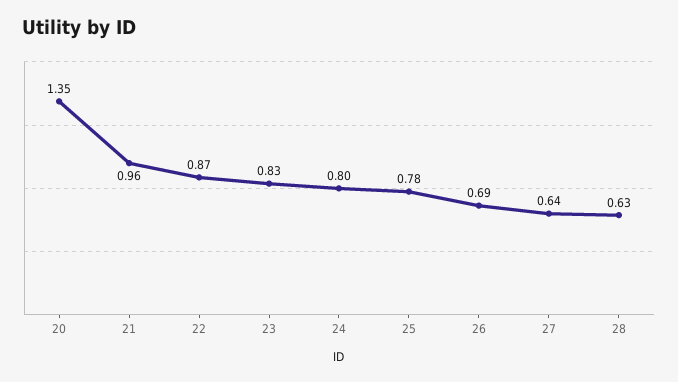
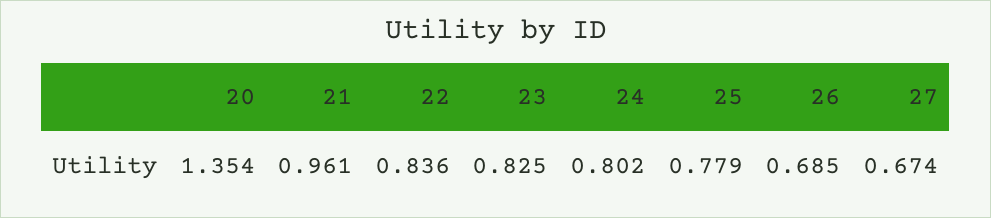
  {
    "20": 1.354,
    "21": 0.961,
-   "22": 0.87,
+   "22": 0.836,
    "23": 0.825,
    "24": 0.802,
    "25": 0.779,
    "26": 0.685,
-   "27": 0.64,
+   "27": 0.674
-   "28": 0.63
  }

